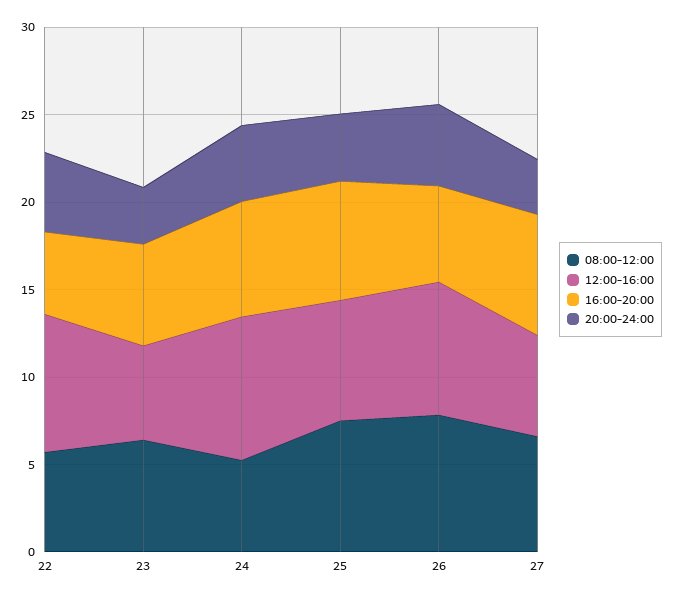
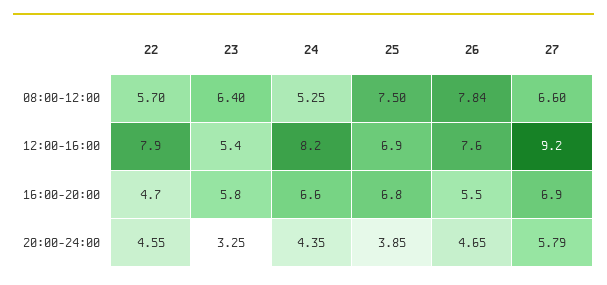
  {
    "08:00-12:00": {
      "22": 5.7,
      "23": 6.4,
      "24": 5.25,
      "25": 7.5,
      "26": 7.84,
      "27": 6.6
    },
    "12:00-16:00": {
      "22": 7.9,
      "23": 5.4,
      "24": 8.2,
      "25": 6.9,
      "26": 7.6,
-     "27": 6
+     "27": 9.2
    },
    "16:00-20:00": {
      "22": 4.7,
      "23": 5.8,
      "24": 6.6,
      "25": 6.8,
      "26": 5.5,
      "27": 6.9
    },
    "20:00-24:00": {
      "22": 4.55,
      "23": 3.25,
      "24": 4.35,
      "25": 3.85,
      "26": 4.65,
-     "27": 3
+     "27": 5.79
    }
  }

